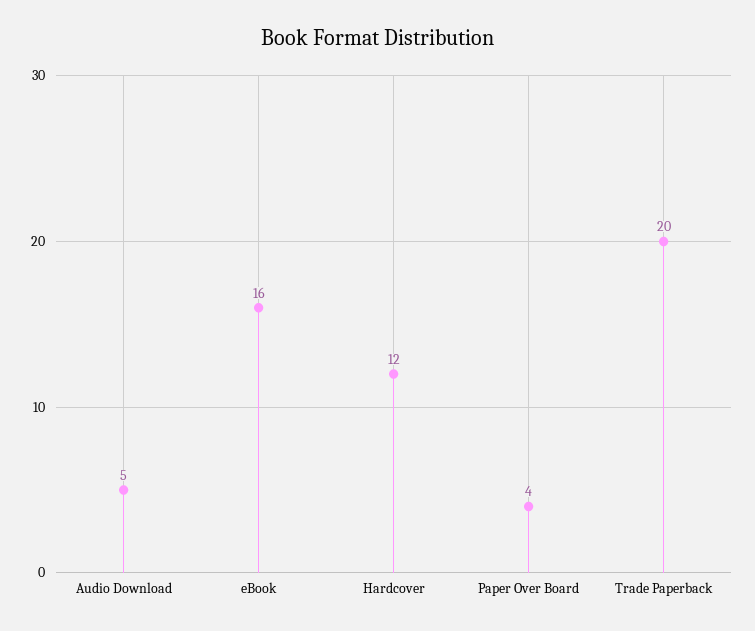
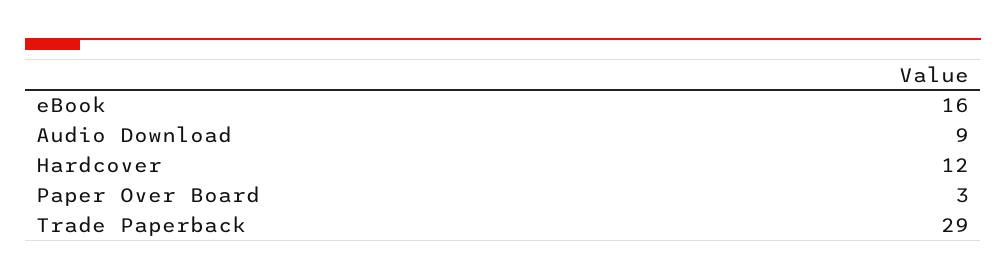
  {
-   "Audio Download": 5,
+   "Audio Download": 9,
    "eBook": 16,
    "Hardcover": 12,
-   "Paper Over Board": 4,
+   "Paper Over Board": 3,
-   "Trade Paperback": 20
+   "Trade Paperback": 29
  }

